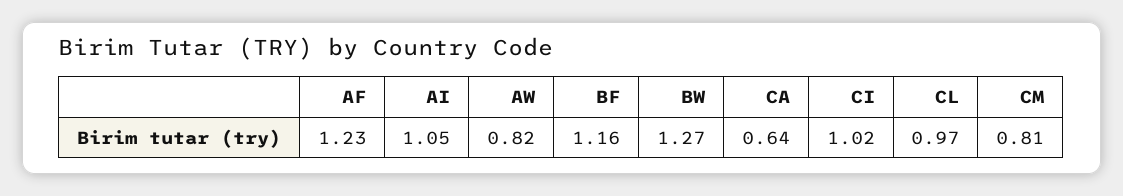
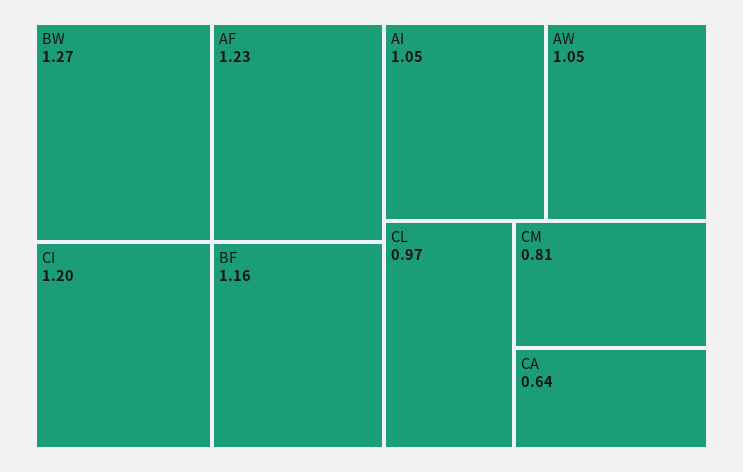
  {
    "AF": 1.23,
    "AI": 1.05,
-   "AW": 0.82,
+   "AW": 1.05,
    "BF": 1.16,
    "BW": 1.27,
    "CA": 0.64,
-   "CI": 1.02,
+   "CI": 1.2,
    "CL": 0.97,
    "CM": 0.81
  }

